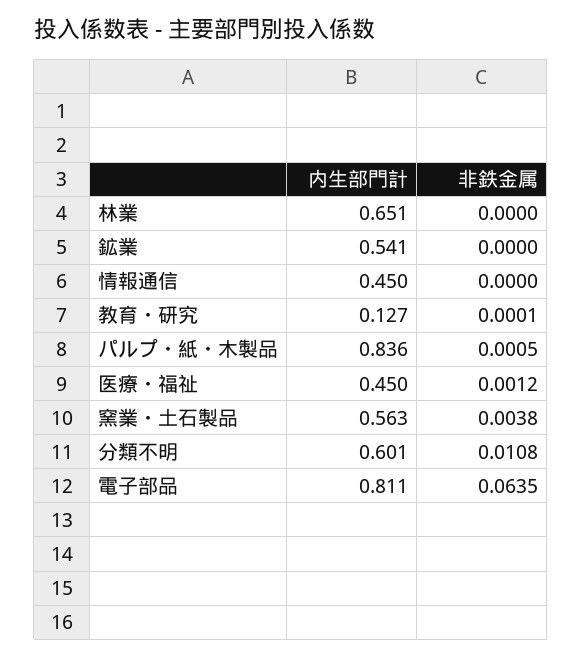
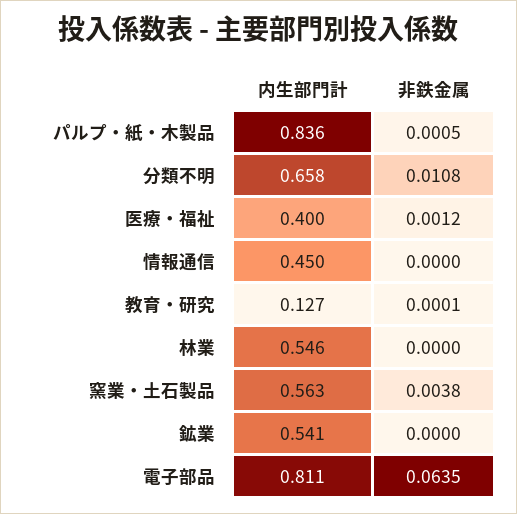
  {
    "内生部門計": {
-     "林業": 0.651,
+     "林業": 0.546,
      "鉱業": 0.541,
      "情報通信": 0.45,
      "教育・研究": 0.127,
      "パルプ・紙・木製品": 0.836,
-     "医療・福祉": 0.45,
+     "医療・福祉": 0.4,
      "窯業・土石製品": 0.563,
-     "分類不明": 0.601,
+     "分類不明": 0.658,
      "電子部品": 0.811
    },
    "非鉄金属": {
      "林業": 0,
      "鉱業": 0,
      "情報通信": 0,
      "教育・研究": 0.0001,
      "パルプ・紙・木製品": 0.0005,
      "医療・福祉": 0.0012,
      "窯業・土石製品": 0.0038,
      "分類不明": 0.0108,
      "電子部品": 0.0635
    }
  }

